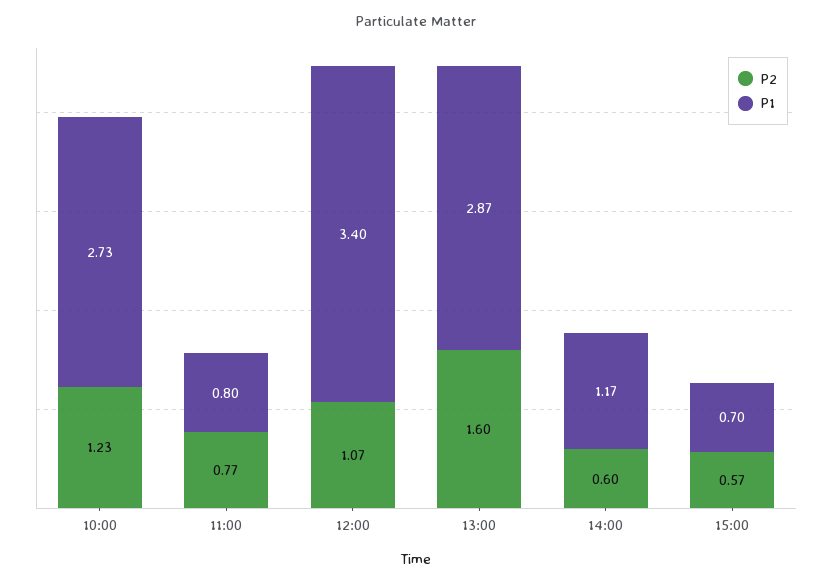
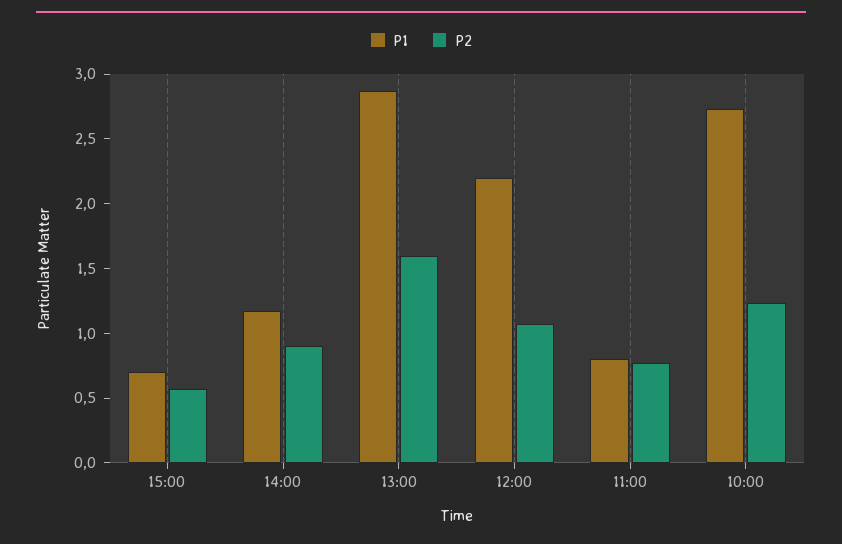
  {
    "P2": {
      "10:00": 1.23,
      "11:00": 0.77,
      "12:00": 1.07,
      "13:00": 1.6,
-     "14:00": 0.6,
+     "14:00": 0.9,
      "15:00": 0.57
    },
    "P1": {
      "10:00": 2.73,
      "11:00": 0.8,
-     "12:00": 3.4,
+     "12:00": 2.2,
      "13:00": 2.87,
      "14:00": 1.17,
      "15:00": 0.7
    }
  }

